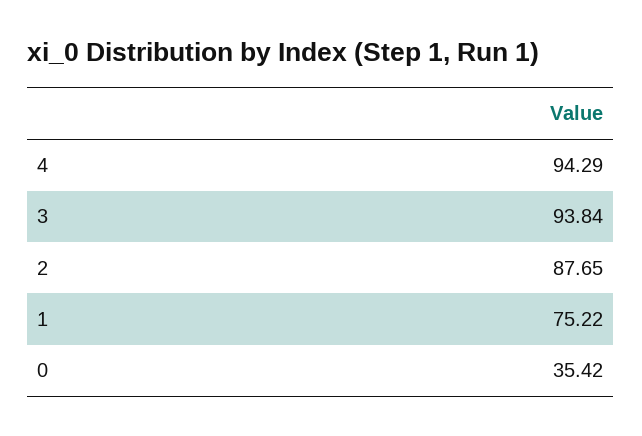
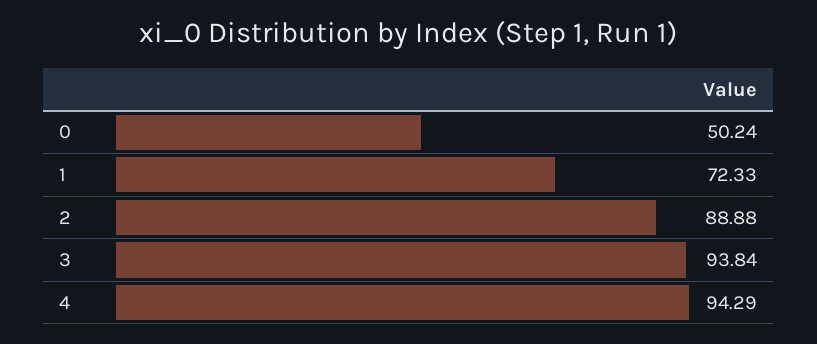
  {
    "4": 94.29,
    "3": 93.84,
-   "2": 87.65,
+   "2": 88.88,
-   "1": 75.22,
+   "1": 72.33,
-   "0": 35.42
+   "0": 50.24
  }

